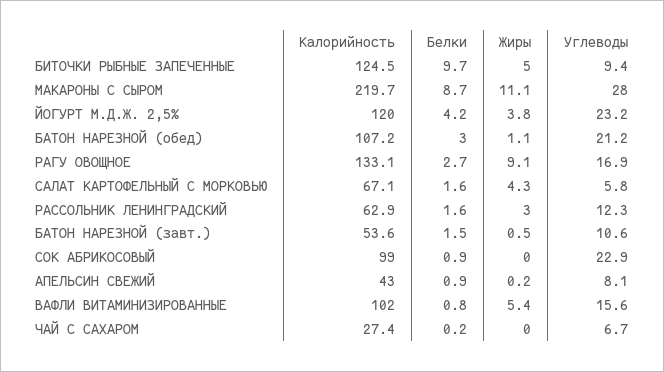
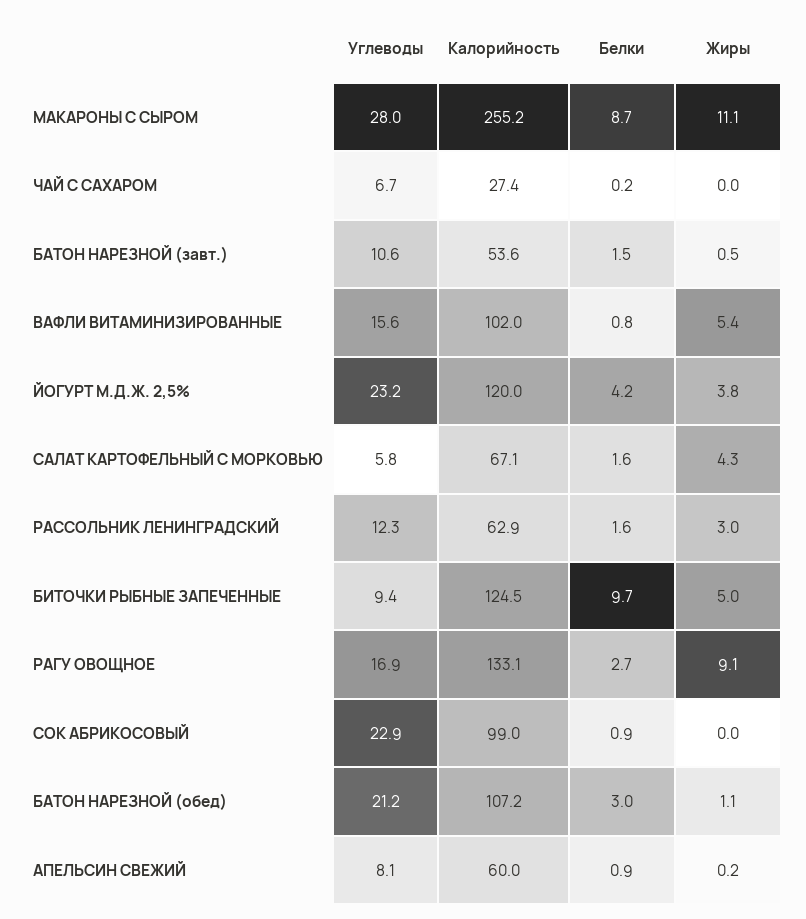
  {
    "Калорийность": {
      "БИТОЧКИ РЫБНЫЕ ЗАПЕЧЕННЫЕ": 124.5,
-     "МАКАРОНЫ С СЫРОМ": 219.7,
+     "МАКАРОНЫ С СЫРОМ": 255.2,
      "ЙОГУРТ М.Д.Ж. 2,5%": 120,
      "БАТОН НАРЕЗНОЙ (обед)": 107.2,
      "РАГУ ОВОЩНОЕ": 133.1,
      "САЛАТ КАРТОФЕЛЬНЫЙ С МОРКОВЬЮ": 67.1,
      "РАССОЛЬНИК ЛЕНИНГРАДСКИЙ": 62.9,
      "БАТОН НАРЕЗНОЙ (завт.)": 53.6,
      "СОК АБРИКОСОВЫЙ": 99,
-     "АПЕЛЬСИН СВЕЖИЙ": 43,
+     "АПЕЛЬСИН СВЕЖИЙ": 60,
      "ВАФЛИ ВИТАМИНИЗИРОВАННЫЕ": 102,
      "ЧАЙ С САХАРОМ": 27.4
    },
    "Белки": {
      "БИТОЧКИ РЫБНЫЕ ЗАПЕЧЕННЫЕ": 9.7,
      "МАКАРОНЫ С СЫРОМ": 8.7,
      "ЙОГУРТ М.Д.Ж. 2,5%": 4.2,
      "БАТОН НАРЕЗНОЙ (обед)": 3,
      "РАГУ ОВОЩНОЕ": 2.7,
      "САЛАТ КАРТОФЕЛЬНЫЙ С МОРКОВЬЮ": 1.6,
      "РАССОЛЬНИК ЛЕНИНГРАДСКИЙ": 1.6,
      "БАТОН НАРЕЗНОЙ (завт.)": 1.5,
      "СОК АБРИКОСОВЫЙ": 0.9,
      "АПЕЛЬСИН СВЕЖИЙ": 0.9,
      "ВАФЛИ ВИТАМИНИЗИРОВАННЫЕ": 0.8,
      "ЧАЙ С САХАРОМ": 0.2
    },
    "Жиры": {
      "БИТОЧКИ РЫБНЫЕ ЗАПЕЧЕННЫЕ": 5,
      "МАКАРОНЫ С СЫРОМ": 11.1,
      "ЙОГУРТ М.Д.Ж. 2,5%": 3.8,
      "БАТОН НАРЕЗНОЙ (обед)": 1.1,
      "РАГУ ОВОЩНОЕ": 9.1,
      "САЛАТ КАРТОФЕЛЬНЫЙ С МОРКОВЬЮ": 4.3,
      "РАССОЛЬНИК ЛЕНИНГРАДСКИЙ": 3,
      "БАТОН НАРЕЗНОЙ (завт.)": 0.5,
      "СОК АБРИКОСОВЫЙ": 0,
      "АПЕЛЬСИН СВЕЖИЙ": 0.2,
      "ВАФЛИ ВИТАМИНИЗИРОВАННЫЕ": 5.4,
      "ЧАЙ С САХАРОМ": 0
    },
    "Углеводы": {
      "БИТОЧКИ РЫБНЫЕ ЗАПЕЧЕННЫЕ": 9.4,
      "МАКАРОНЫ С СЫРОМ": 28,
      "ЙОГУРТ М.Д.Ж. 2,5%": 23.2,
      "БАТОН НАРЕЗНОЙ (обед)": 21.2,
      "РАГУ ОВОЩНОЕ": 16.9,
      "САЛАТ КАРТОФЕЛЬНЫЙ С МОРКОВЬЮ": 5.8,
      "РАССОЛЬНИК ЛЕНИНГРАДСКИЙ": 12.3,
      "БАТОН НАРЕЗНОЙ (завт.)": 10.6,
      "СОК АБРИКОСОВЫЙ": 22.9,
      "АПЕЛЬСИН СВЕЖИЙ": 8.1,
      "ВАФЛИ ВИТАМИНИЗИРОВАННЫЕ": 15.6,
      "ЧАЙ С САХАРОМ": 6.7
    }
  }

